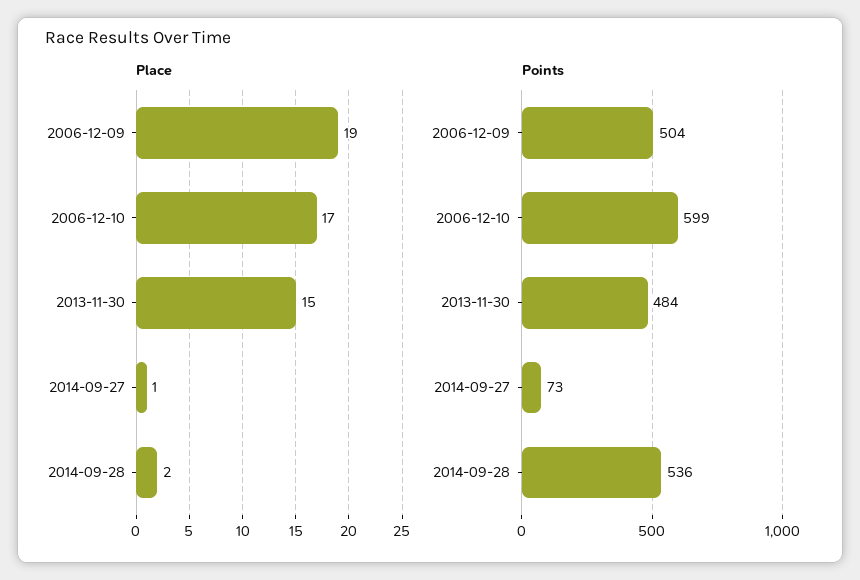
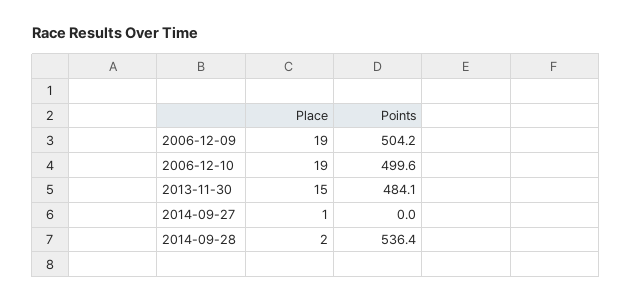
  {
    "Place": {
      "2006-12-09": 19,
-     "2006-12-10": 17,
+     "2006-12-10": 19,
      "2013-11-30": 15,
      "2014-09-27": 1,
      "2014-09-28": 2
    },
    "Points": {
      "2006-12-09": 504.2,
-     "2006-12-10": 599,
+     "2006-12-10": 499.6,
      "2013-11-30": 484.1,
-     "2014-09-27": 73,
+     "2014-09-27": 0,
      "2014-09-28": 536.4
    }
  }

